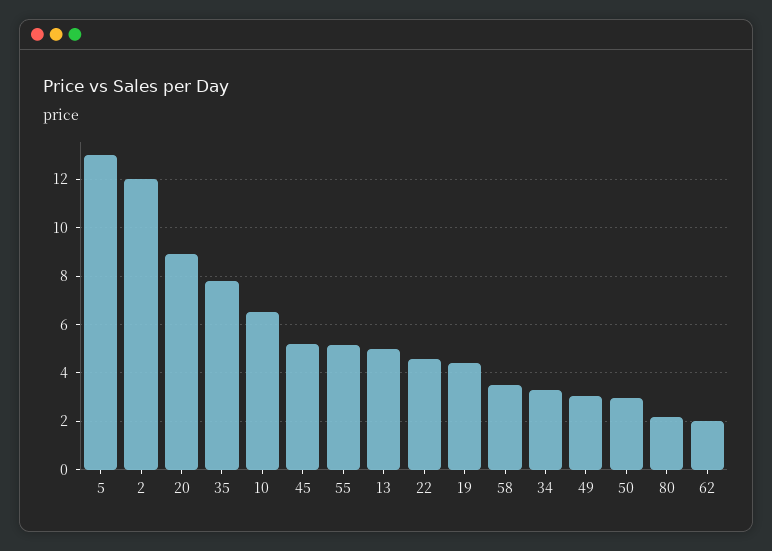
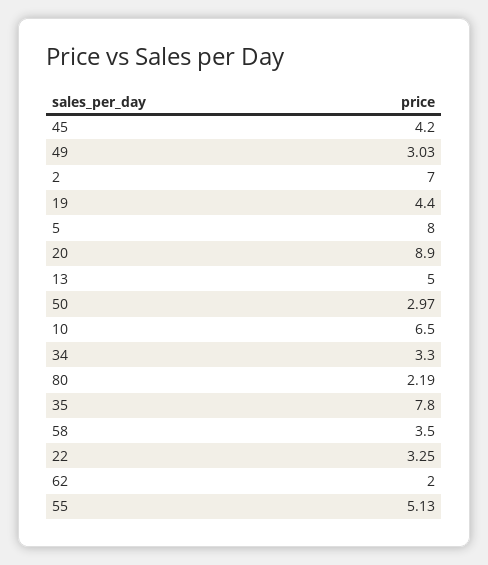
  {
-   "5": 13,
+   "5": 8,
-   "2": 12,
+   "2": 7,
    "20": 8.9,
    "35": 7.8,
    "10": 6.5,
-   "45": 5.25,
+   "45": 4.2,
    "55": 5.13,
    "13": 5,
-   "22": 4.5,
+   "22": 3.25,
    "19": 4.4,
    "58": 3.5,
    "34": 3.3,
    "49": 3.03,
    "50": 2.97,
    "80": 2.19,
    "62": 2
  }

